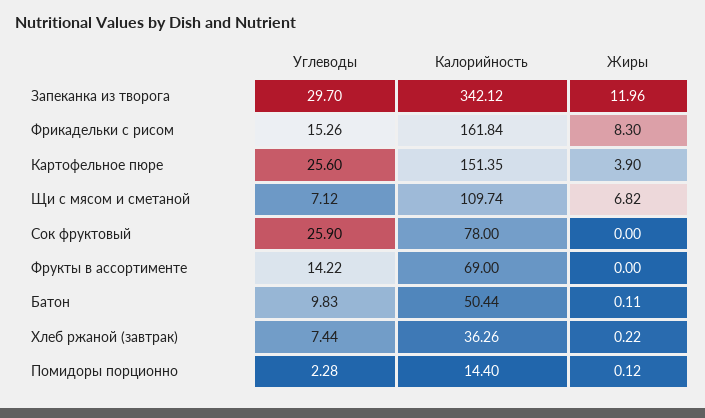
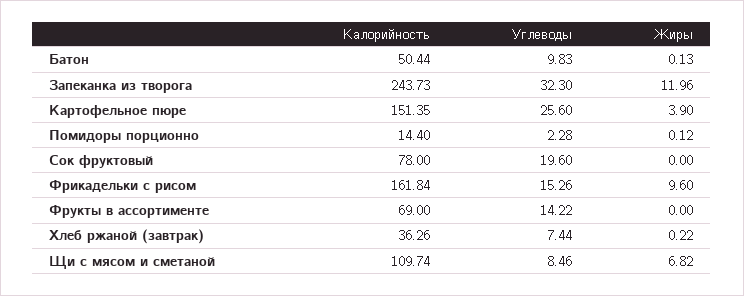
  {
    "Углеводы": {
-     "Запеканка из творога": 29.7,
+     "Запеканка из творога": 32.3,
      "Фрикадельки с рисом": 15.26,
      "Картофельное пюре": 25.6,
-     "Щи с мясом и сметаной": 7.12,
+     "Щи с мясом и сметаной": 8.46,
-     "Сок фруктовый": 25.9,
+     "Сок фруктовый": 19.6,
      "Фрукты в ассортименте": 14.22,
      "Батон": 9.83,
      "Хлеб ржаной (завтрак)": 7.44,
      "Помидоры порционно": 2.28
    },
    "Калорийность": {
-     "Запеканка из творога": 342.12,
+     "Запеканка из творога": 243.73,
      "Фрикадельки с рисом": 161.84,
      "Картофельное пюре": 151.35,
      "Щи с мясом и сметаной": 109.74,
      "Сок фруктовый": 78,
      "Фрукты в ассортименте": 69,
      "Батон": 50.44,
      "Хлеб ржаной (завтрак)": 36.26,
      "Помидоры порционно": 14.4
    },
    "Жиры": {
      "Запеканка из творога": 11.96,
-     "Фрикадельки с рисом": 8.3,
+     "Фрикадельки с рисом": 9.6,
      "Картофельное пюре": 3.9,
      "Щи с мясом и сметаной": 6.82,
      "Сок фруктовый": 0,
      "Фрукты в ассортименте": 0,
-     "Батон": 0.11,
+     "Батон": 0.13,
      "Хлеб ржаной (завтрак)": 0.22,
      "Помидоры порционно": 0.12
    }
  }

